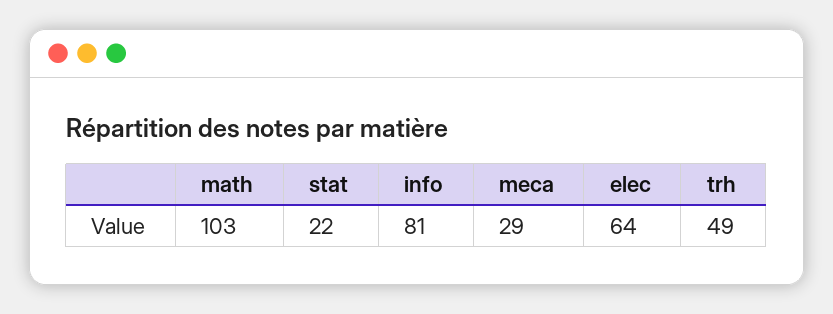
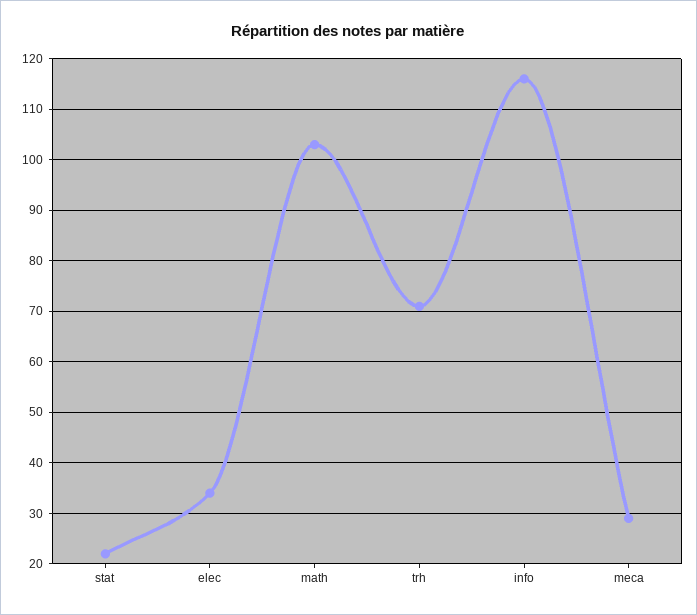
  {
    "math": 103,
    "stat": 22,
-   "info": 81,
+   "info": 115,
    "meca": 29,
-   "elec": 64,
+   "elec": 35,
-   "trh": 49
+   "trh": 70
  }

